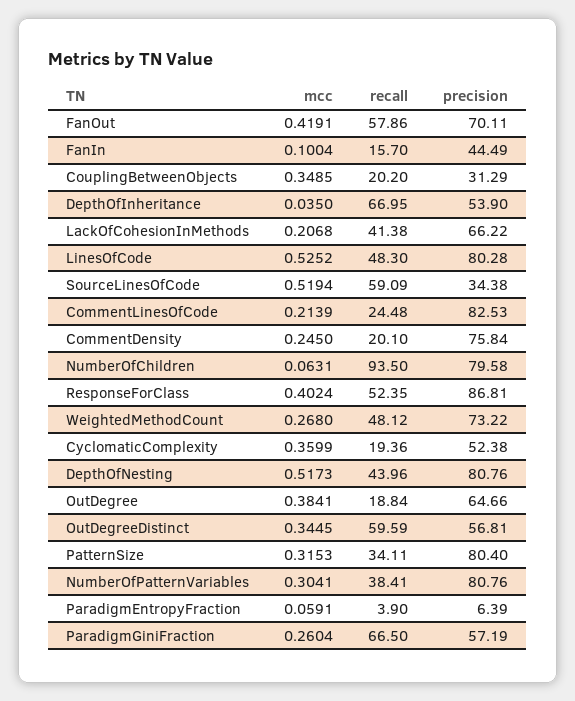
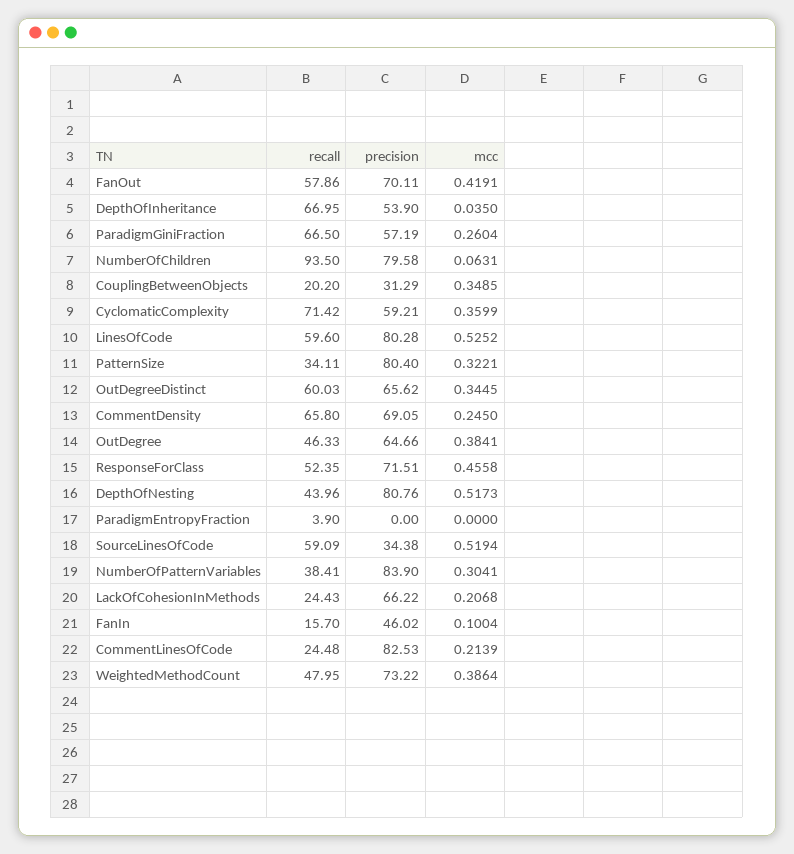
  {
    "mcc": {
      "FanOut": 0.4191,
      "FanIn": 0.1004,
      "CouplingBetweenObjects": 0.3485,
      "DepthOfInheritance": 0.035,
      "LackOfCohesionInMethods": 0.2068,
      "LinesOfCode": 0.5252,
      "SourceLinesOfCode": 0.5194,
      "CommentLinesOfCode": 0.2139,
      "CommentDensity": 0.245,
      "NumberOfChildren": 0.0631,
-     "ResponseForClass": 0.4024,
+     "ResponseForClass": 0.4558,
-     "WeightedMethodCount": 0.268,
+     "WeightedMethodCount": 0.3864,
      "CyclomaticComplexity": 0.3599,
      "DepthOfNesting": 0.5173,
      "OutDegree": 0.3841,
      "OutDegreeDistinct": 0.3445,
-     "PatternSize": 0.3153,
+     "PatternSize": 0.3221,
      "NumberOfPatternVariables": 0.3041,
-     "ParadigmEntropyFraction": 0.0591,
+     "ParadigmEntropyFraction": 0,
      "ParadigmGiniFraction": 0.2604
    },
    "recall": {
      "FanOut": 57.86,
      "FanIn": 15.7,
      "CouplingBetweenObjects": 20.2,
      "DepthOfInheritance": 66.95,
-     "LackOfCohesionInMethods": 41.38,
+     "LackOfCohesionInMethods": 24.43,
-     "LinesOfCode": 48.3,
+     "LinesOfCode": 59.6,
      "SourceLinesOfCode": 59.09,
      "CommentLinesOfCode": 24.48,
-     "CommentDensity": 20.1,
+     "CommentDensity": 65.8,
      "NumberOfChildren": 93.5,
      "ResponseForClass": 52.35,
-     "WeightedMethodCount": 48.12,
+     "WeightedMethodCount": 47.95,
-     "CyclomaticComplexity": 19.36,
+     "CyclomaticComplexity": 71.42,
      "DepthOfNesting": 43.96,
-     "OutDegree": 18.84,
+     "OutDegree": 46.33,
-     "OutDegreeDistinct": 59.59,
+     "OutDegreeDistinct": 60.03,
      "PatternSize": 34.11,
      "NumberOfPatternVariables": 38.41,
      "ParadigmEntropyFraction": 3.9,
      "ParadigmGiniFraction": 66.5
    },
    "precision": {
      "FanOut": 70.11,
-     "FanIn": 44.49,
+     "FanIn": 46.02,
      "CouplingBetweenObjects": 31.29,
      "DepthOfInheritance": 53.9,
      "LackOfCohesionInMethods": 66.22,
      "LinesOfCode": 80.28,
      "SourceLinesOfCode": 34.38,
      "CommentLinesOfCode": 82.53,
-     "CommentDensity": 75.84,
+     "CommentDensity": 69.05,
      "NumberOfChildren": 79.58,
-     "ResponseForClass": 86.81,
+     "ResponseForClass": 71.51,
      "WeightedMethodCount": 73.22,
-     "CyclomaticComplexity": 52.38,
+     "CyclomaticComplexity": 59.21,
      "DepthOfNesting": 80.76,
      "OutDegree": 64.66,
-     "OutDegreeDistinct": 56.81,
+     "OutDegreeDistinct": 65.62,
      "PatternSize": 80.4,
-     "NumberOfPatternVariables": 80.76,
+     "NumberOfPatternVariables": 83.9,
-     "ParadigmEntropyFraction": 6.39,
+     "ParadigmEntropyFraction": 0,
      "ParadigmGiniFraction": 57.19
    }
  }

